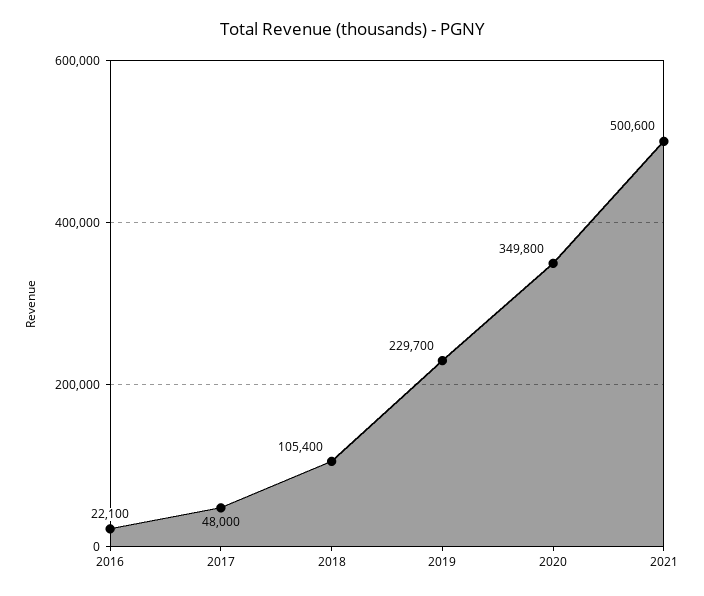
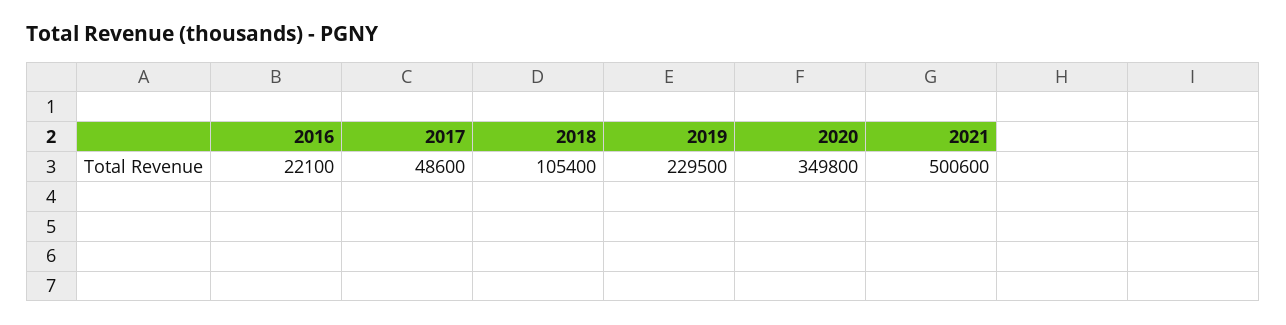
  {
    "2016": 22100,
-   "2017": 48000,
+   "2017": 48600,
    "2018": 105400,
-   "2019": 229700,
+   "2019": 229500,
    "2020": 349800,
    "2021": 500600
  }

